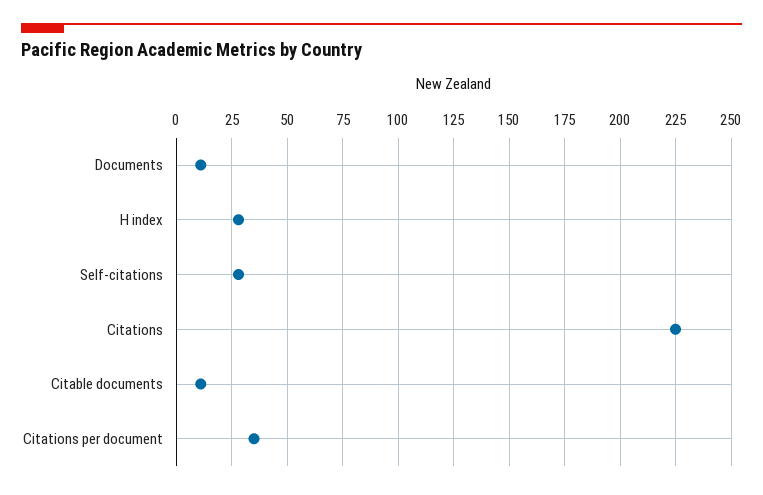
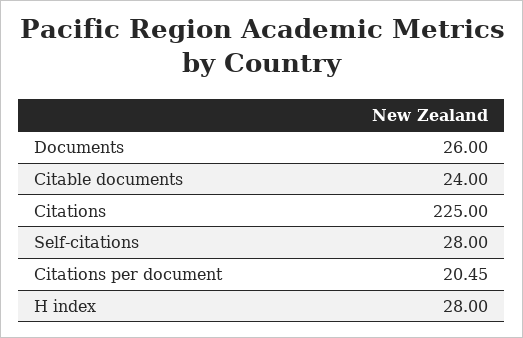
  {
-   "Documents": 10,
+   "Documents": 26,
    "H index": 28,
    "Self-citations": 28,
    "Citations": 225,
-   "Citable documents": 10,
+   "Citable documents": 24,
-   "Citations per document": 35
+   "Citations per document": 20.45
  }

